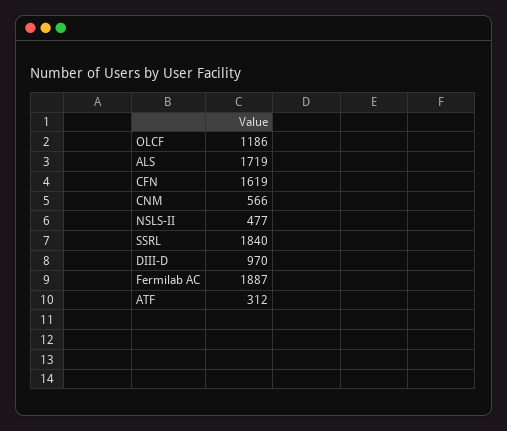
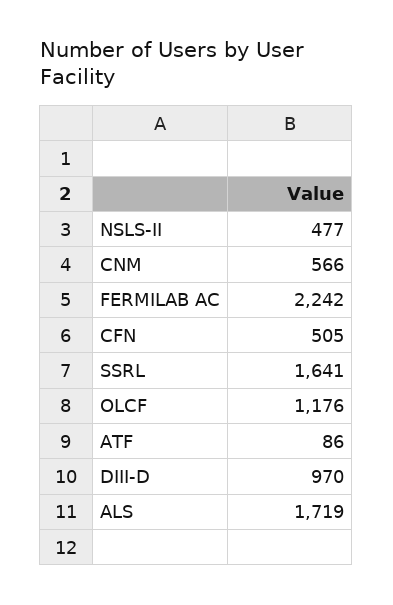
  {
-   "OLCF": 1186,
+   "OLCF": 1176,
    "ALS": 1719,
-   "CFN": 1619,
+   "CFN": 505,
    "CNM": 566,
    "NSLS-II": 477,
-   "SSRL": 1840,
+   "SSRL": 1641,
    "DIII-D": 970,
-   "Fermilab AC": 1887,
+   "Fermilab AC": 2242,
-   "ATF": 312
+   "ATF": 86
  }

